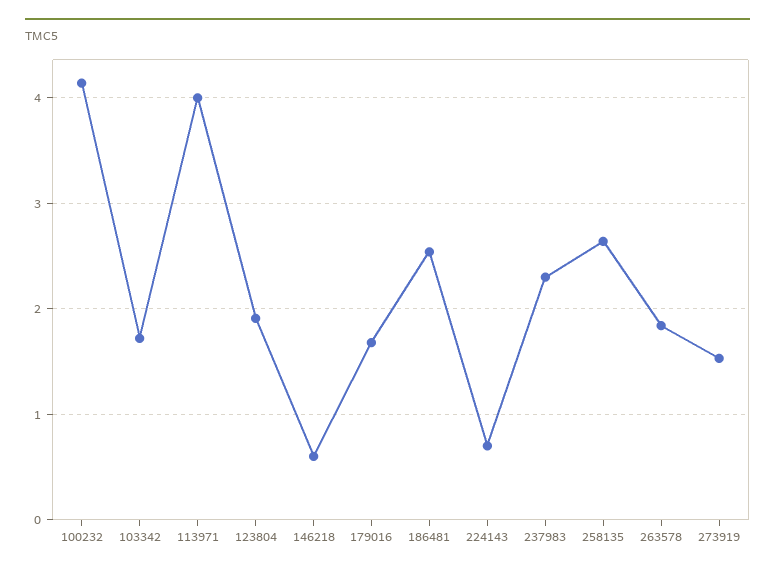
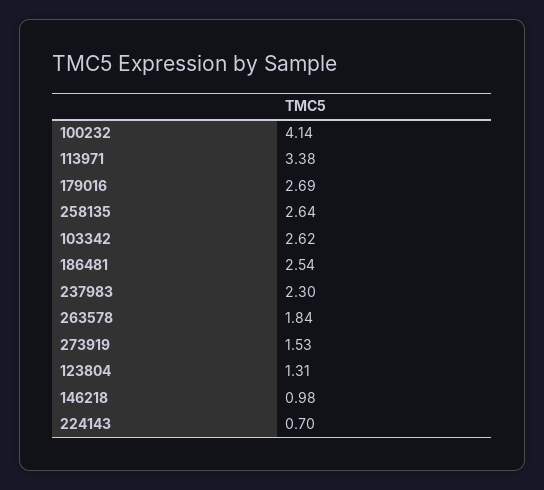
  {
    "100232": 4.14,
-   "103342": 1.7,
+   "103342": 2.62,
-   "113971": 4,
+   "113971": 3.38,
-   "123804": 1.9,
+   "123804": 1.31,
-   "146218": 0.6,
+   "146218": 0.98,
-   "179016": 1.7,
+   "179016": 2.69,
    "186481": 2.54,
    "224143": 0.7,
    "237983": 2.3,
    "258135": 2.64,
    "263578": 1.84,
    "273919": 1.53
  }

